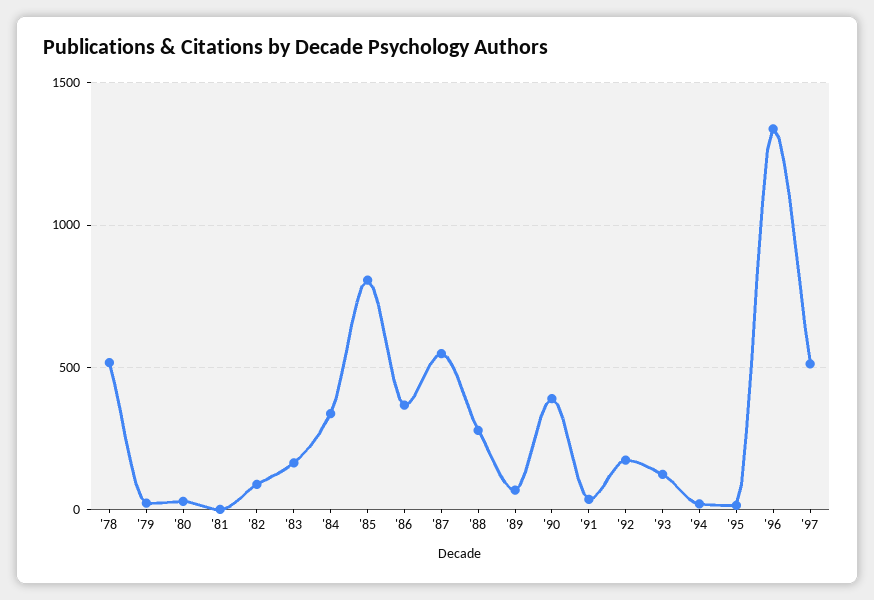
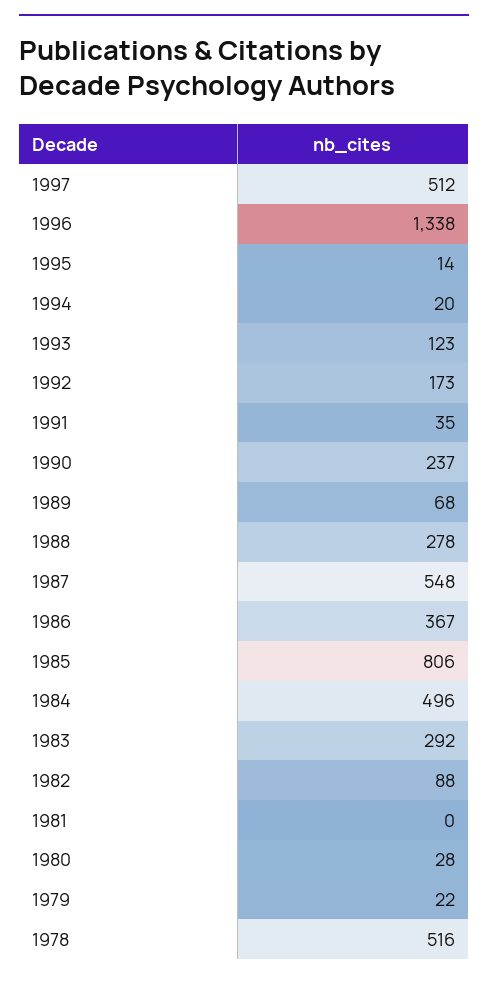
  {
    "'78": 516,
    "'79": 22,
    "'80": 28,
    "'81": 0,
    "'82": 88,
-   "'83": 150,
+   "'83": 292,
-   "'84": 350,
+   "'84": 496,
    "'85": 806,
    "'86": 367,
    "'87": 548,
    "'88": 278,
    "'89": 68,
-   "'90": 400,
+   "'90": 237,
    "'91": 35,
    "'92": 173,
    "'93": 123,
    "'94": 20,
    "'95": 14,
    "'96": 1338,
    "'97": 512
  }

